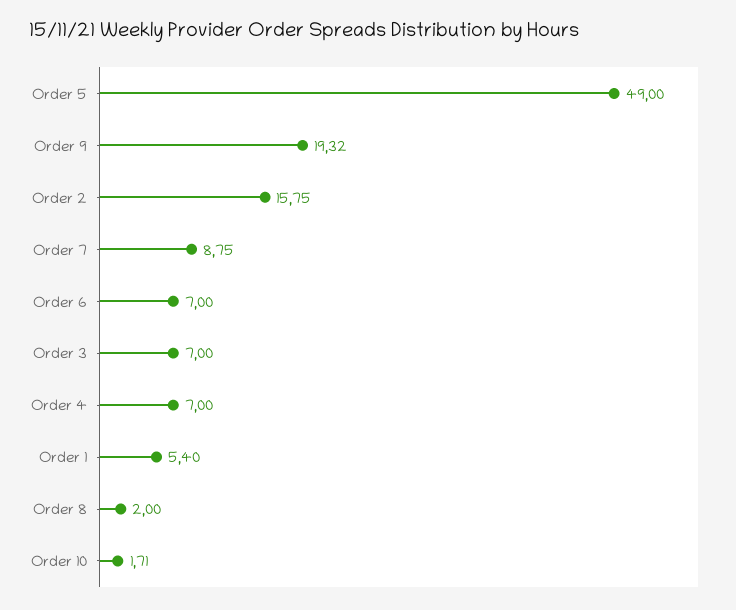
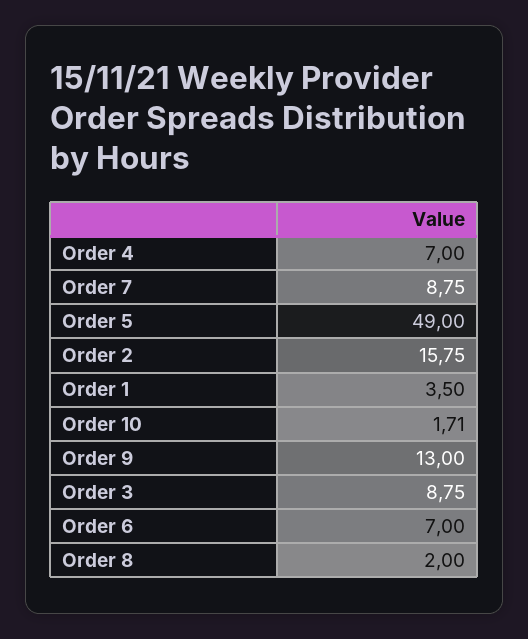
  {
    "Order 5": 49,
-   "Order 9": 19.32,
+   "Order 9": 13,
    "Order 2": 15.75,
    "Order 7": 8.75,
    "Order 6": 7,
-   "Order 3": 7,
+   "Order 3": 8.75,
    "Order 4": 7,
-   "Order 1": 5.4,
+   "Order 1": 3.5,
    "Order 8": 2,
    "Order 10": 1.71
  }

